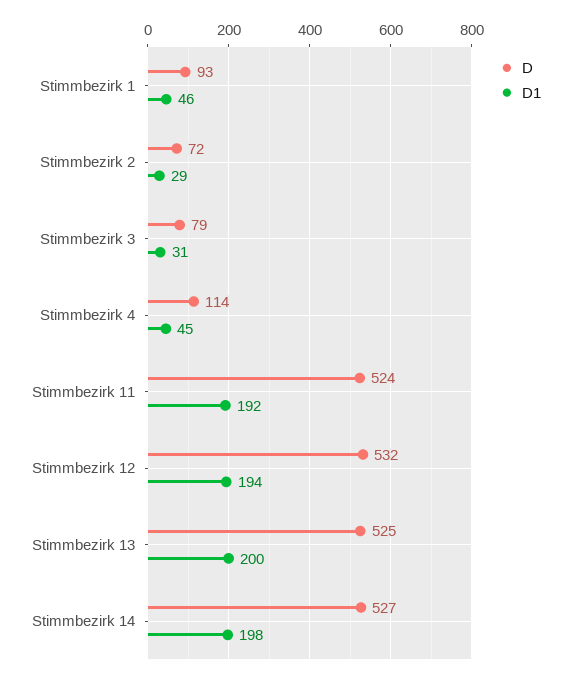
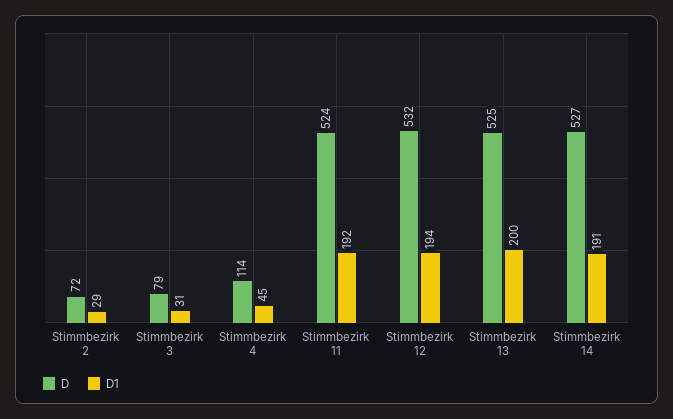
  {
    "D": {
-     "Stimmbezirk 1": 93,
      "Stimmbezirk 2": 72,
      "Stimmbezirk 3": 79,
      "Stimmbezirk 4": 114,
      "Stimmbezirk 11": 524,
      "Stimmbezirk 12": 532,
      "Stimmbezirk 13": 525,
      "Stimmbezirk 14": 527
    },
    "D1": {
-     "Stimmbezirk 1": 46,
      "Stimmbezirk 2": 29,
      "Stimmbezirk 3": 31,
      "Stimmbezirk 4": 45,
      "Stimmbezirk 11": 192,
      "Stimmbezirk 12": 194,
      "Stimmbezirk 13": 200,
-     "Stimmbezirk 14": 198
+     "Stimmbezirk 14": 191
    }
  }

